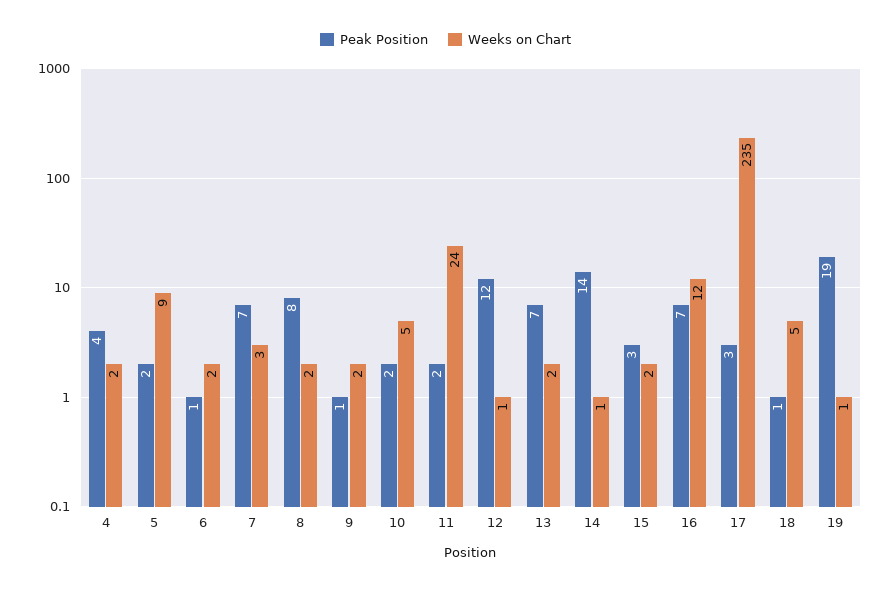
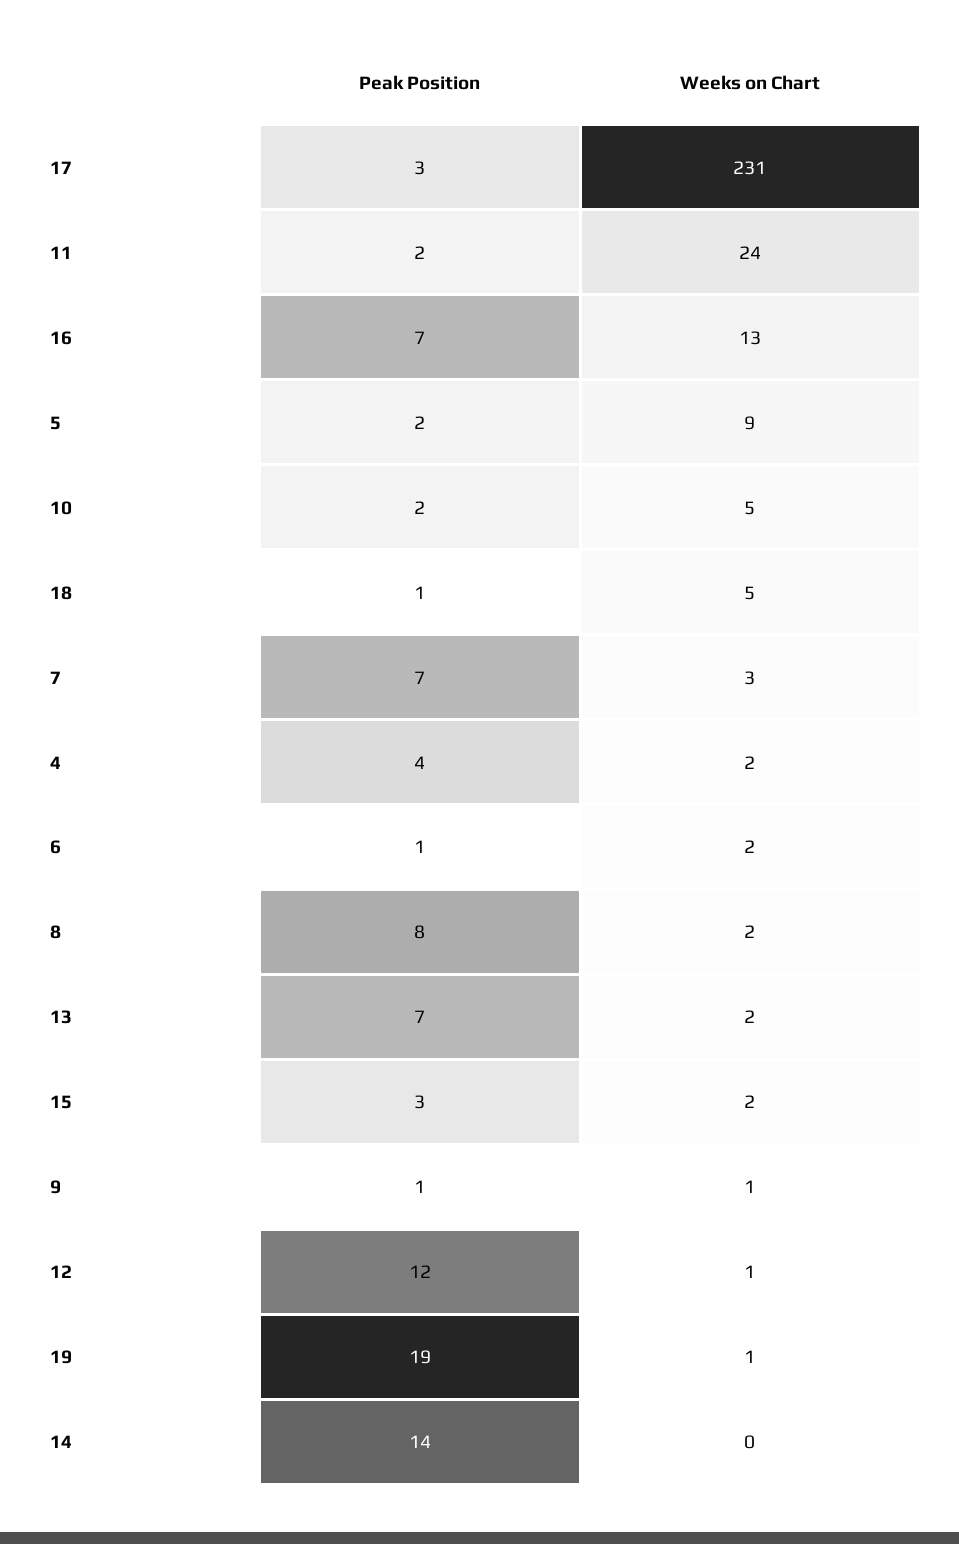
  {
    "Peak Position": {
      "4": 4,
      "5": 2,
      "6": 1,
      "7": 7,
      "8": 8,
      "9": 1,
      "10": 2,
      "11": 2,
      "12": 12,
      "13": 7,
      "14": 14,
      "15": 3,
      "16": 7,
      "17": 3,
      "18": 1,
      "19": 19
    },
    "Weeks on Chart": {
      "4": 2,
      "5": 9,
      "6": 2,
      "7": 3,
      "8": 2,
-     "9": 2,
+     "9": 1,
      "10": 5,
      "11": 24,
      "12": 1,
      "13": 2,
-     "14": 1,
+     "14": 0,
      "15": 2,
-     "16": 12,
+     "16": 13,
-     "17": 235,
+     "17": 231,
      "18": 5,
      "19": 1
    }
  }

